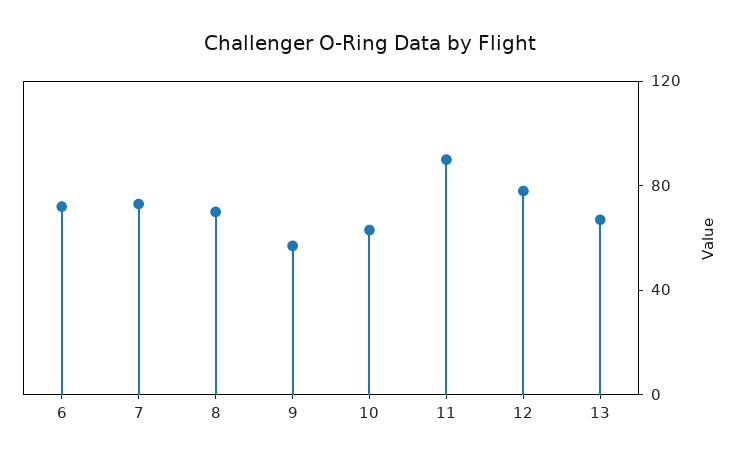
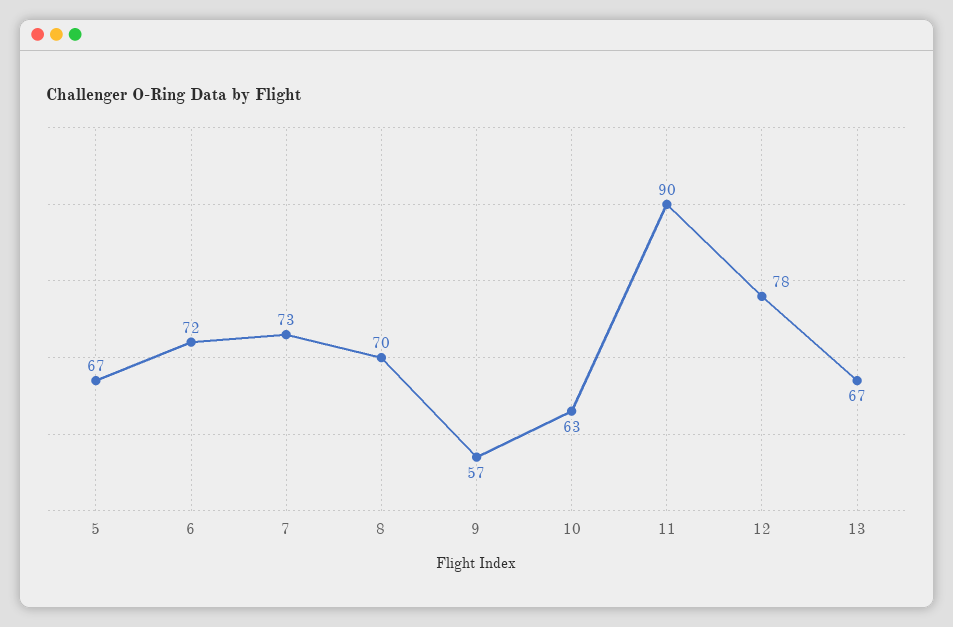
  {
    "6": 72,
    "7": 73,
    "8": 70,
    "9": 57,
    "10": 63,
    "11": 90,
    "12": 78,
-   "13": 67
+   "13": 67,
+   "5": 67
  }

